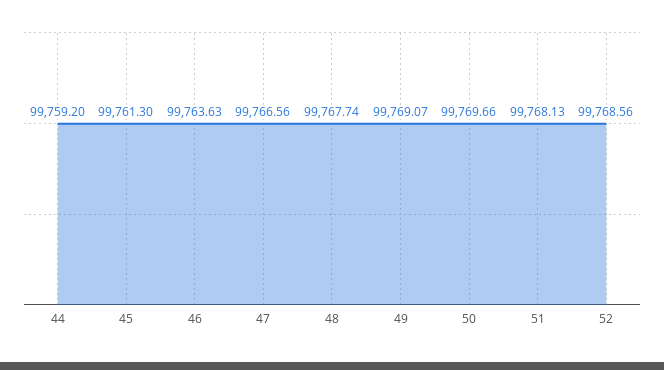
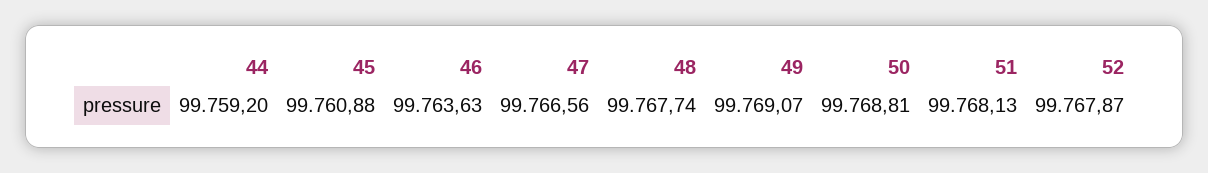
  {
    "44": 99759.2,
-   "45": 99761.3,
+   "45": 99760.88,
    "46": 99763.63,
    "47": 99766.56,
    "48": 99767.74,
    "49": 99769.07,
-   "50": 99769.66,
+   "50": 99768.81,
    "51": 99768.13,
-   "52": 99768.56
+   "52": 99767.87
  }

